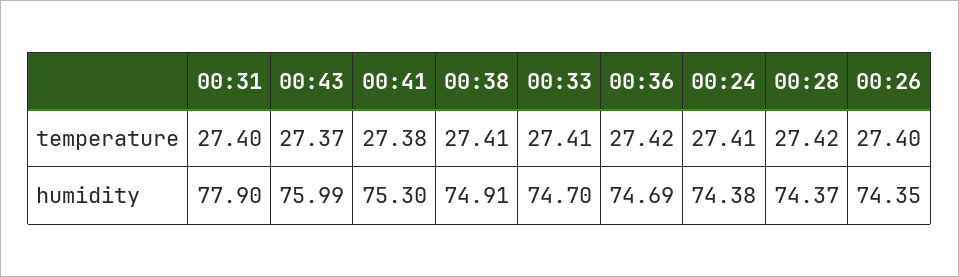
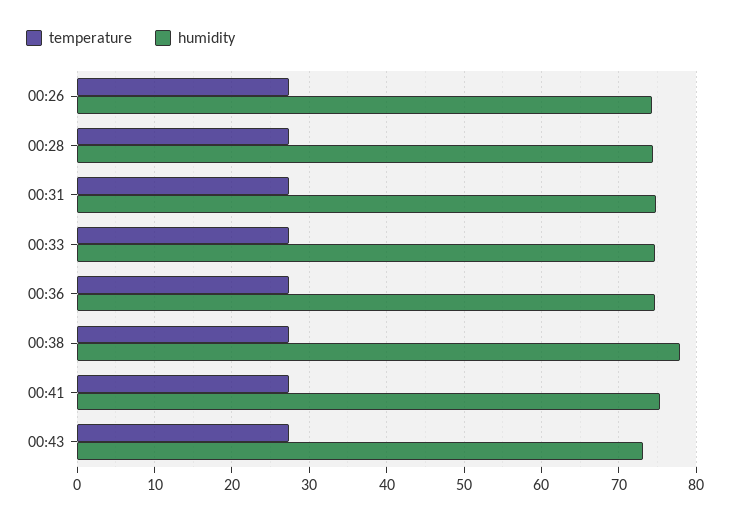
  {
    "temperature": {
      "00:31": 27.4,
      "00:43": 27.37,
      "00:41": 27.38,
      "00:38": 27.41,
      "00:33": 27.41,
      "00:36": 27.42,
-     "00:24": 27.41,
      "00:28": 27.42,
      "00:26": 27.4
    },
    "humidity": {
-     "00:31": 77.9,
+     "00:31": 75,
-     "00:43": 75.99,
+     "00:43": 73,
      "00:41": 75.3,
-     "00:38": 74.91,
+     "00:38": 78,
      "00:33": 74.7,
      "00:36": 74.69,
-     "00:24": 74.38,
      "00:28": 74.37,
      "00:26": 74.35
    }
  }

